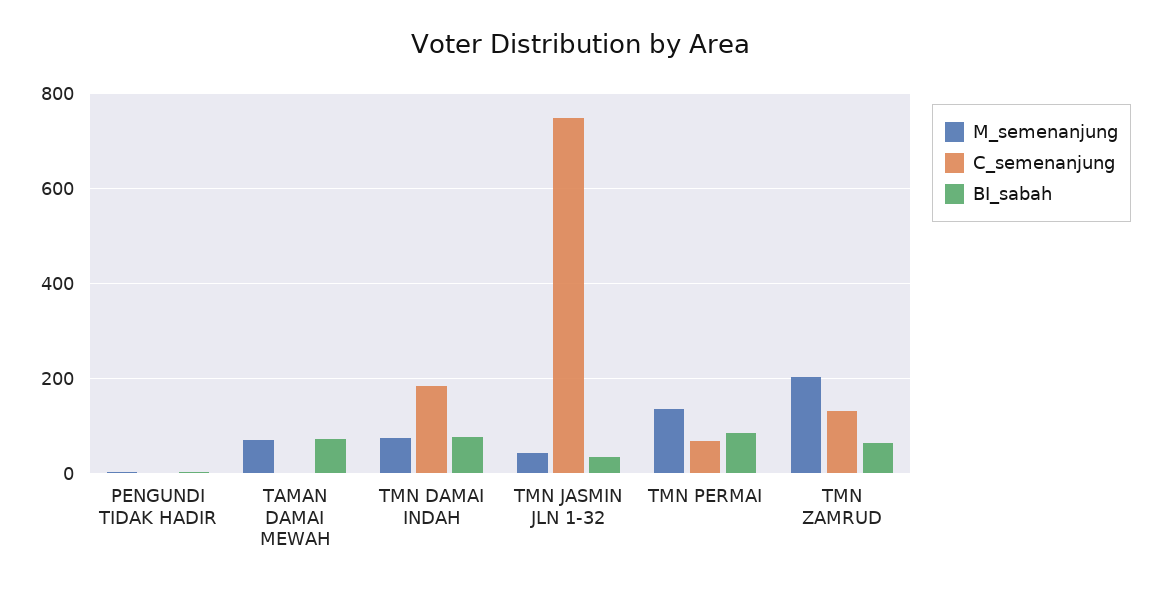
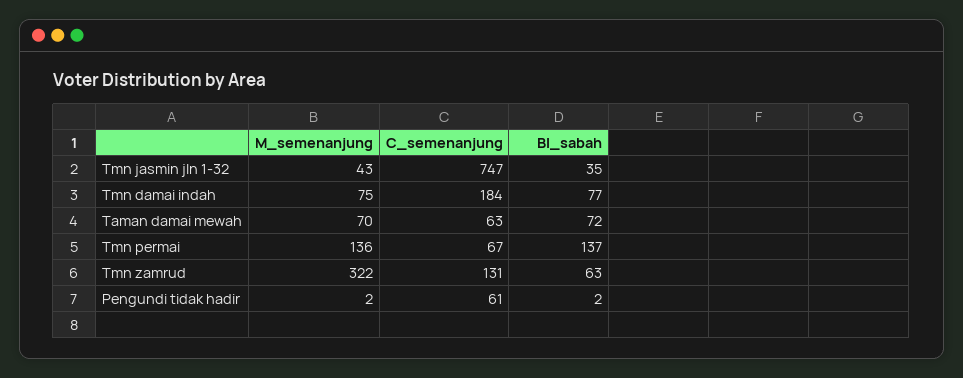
  {
    "M_semenanjung": {
      "PENGUNDI TIDAK HADIR": 2,
      "TAMAN DAMAI MEWAH": 70,
      "TMN DAMAI INDAH": 75,
      "TMN JASMIN JLN 1-32": 43,
      "TMN PERMAI": 136,
-     "TMN ZAMRUD": 200
+     "TMN ZAMRUD": 322
    },
    "C_semenanjung": {
-     "PENGUNDI TIDAK HADIR": 0,
+     "PENGUNDI TIDAK HADIR": 61,
-     "TAMAN DAMAI MEWAH": 0,
+     "TAMAN DAMAI MEWAH": 63,
      "TMN DAMAI INDAH": 184,
      "TMN JASMIN JLN 1-32": 747,
      "TMN PERMAI": 67,
      "TMN ZAMRUD": 131
    },
    "BI_sabah": {
      "PENGUNDI TIDAK HADIR": 2,
      "TAMAN DAMAI MEWAH": 72,
      "TMN DAMAI INDAH": 77,
      "TMN JASMIN JLN 1-32": 35,
-     "TMN PERMAI": 80,
+     "TMN PERMAI": 137,
      "TMN ZAMRUD": 63
    }
  }

